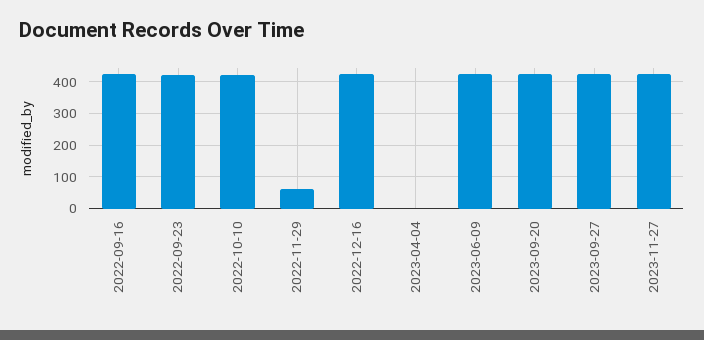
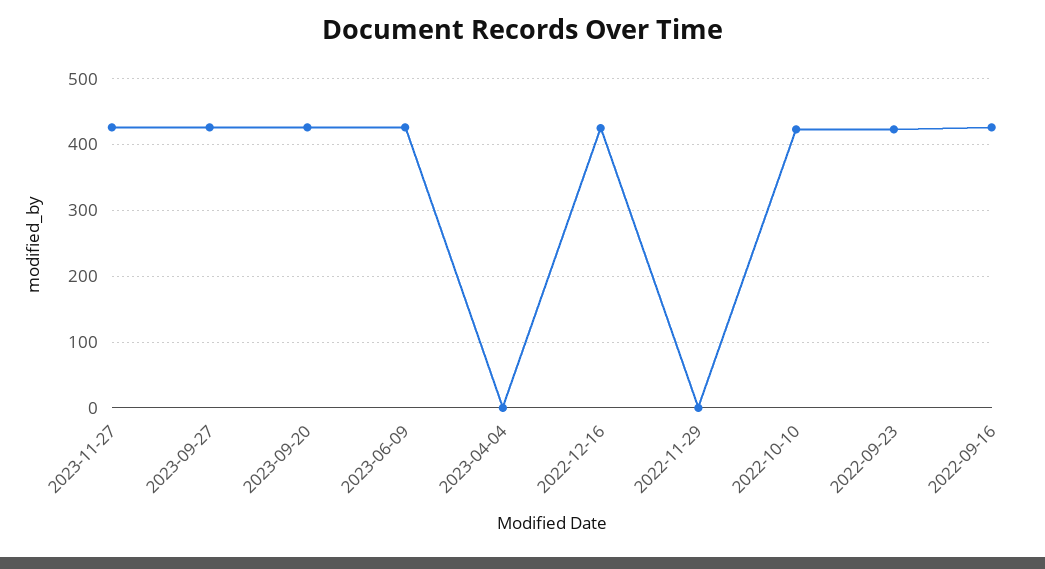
  {
    "2022-09-16": 430,
    "2022-09-23": 420,
    "2022-10-10": 420,
-   "2022-11-29": 60,
+   "2022-11-29": 0,
    "2022-12-16": 430,
    "2023-04-04": 0,
    "2023-06-09": 430,
    "2023-09-20": 430,
    "2023-09-27": 430,
    "2023-11-27": 430
  }

